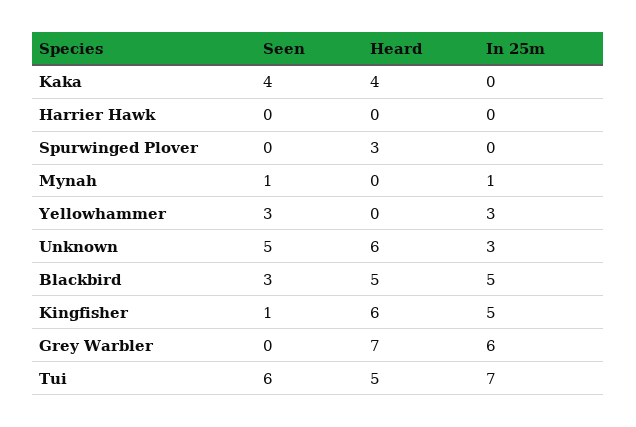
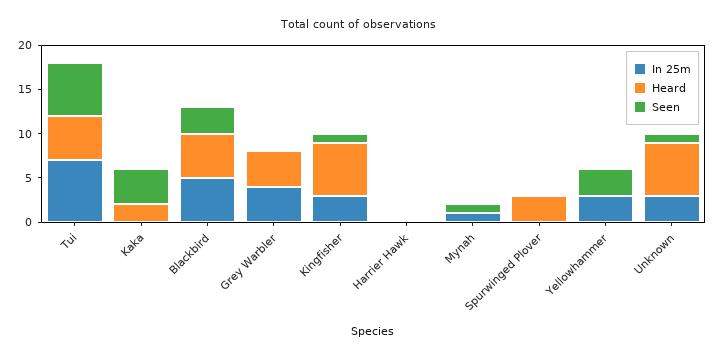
  {
    "Seen": {
      "Kaka": 4,
      "Harrier Hawk": 0,
      "Spurwinged Plover": 0,
      "Mynah": 1,
      "Yellowhammer": 3,
-     "Unknown": 5,
+     "Unknown": 1,
      "Blackbird": 3,
      "Kingfisher": 1,
      "Grey Warbler": 0,
      "Tui": 6
    },
    "Heard": {
-     "Kaka": 4,
+     "Kaka": 2,
      "Harrier Hawk": 0,
      "Spurwinged Plover": 3,
      "Mynah": 0,
      "Yellowhammer": 0,
      "Unknown": 6,
      "Blackbird": 5,
      "Kingfisher": 6,
-     "Grey Warbler": 7,
+     "Grey Warbler": 4,
      "Tui": 5
    },
    "In 25m": {
      "Kaka": 0,
      "Harrier Hawk": 0,
      "Spurwinged Plover": 0,
      "Mynah": 1,
      "Yellowhammer": 3,
      "Unknown": 3,
      "Blackbird": 5,
-     "Kingfisher": 5,
+     "Kingfisher": 3,
-     "Grey Warbler": 6,
+     "Grey Warbler": 4,
      "Tui": 7
    }
  }

